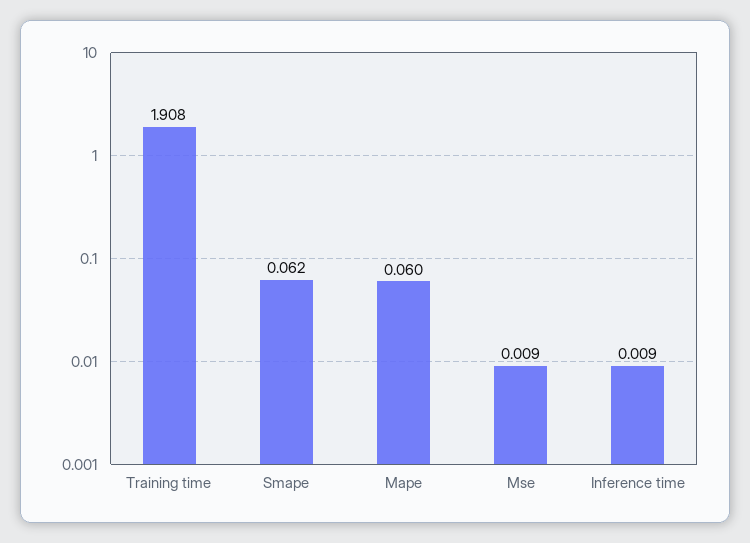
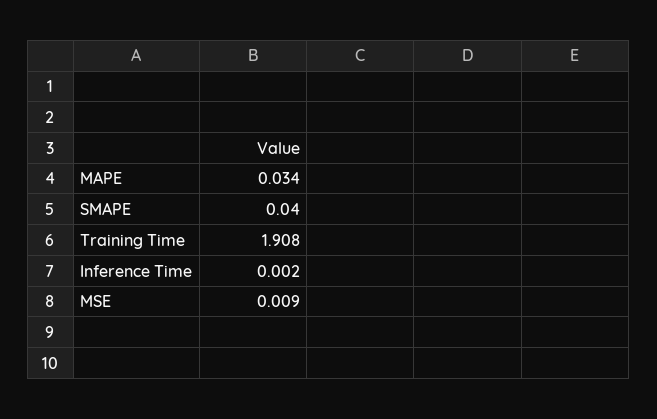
  {
    "Training time": 1.908,
-   "Smape": 0.062,
+   "Smape": 0.04,
-   "Mape": 0.06,
+   "Mape": 0.034,
    "Mse": 0.009,
-   "Inference time": 0.009
+   "Inference time": 0.002
  }

